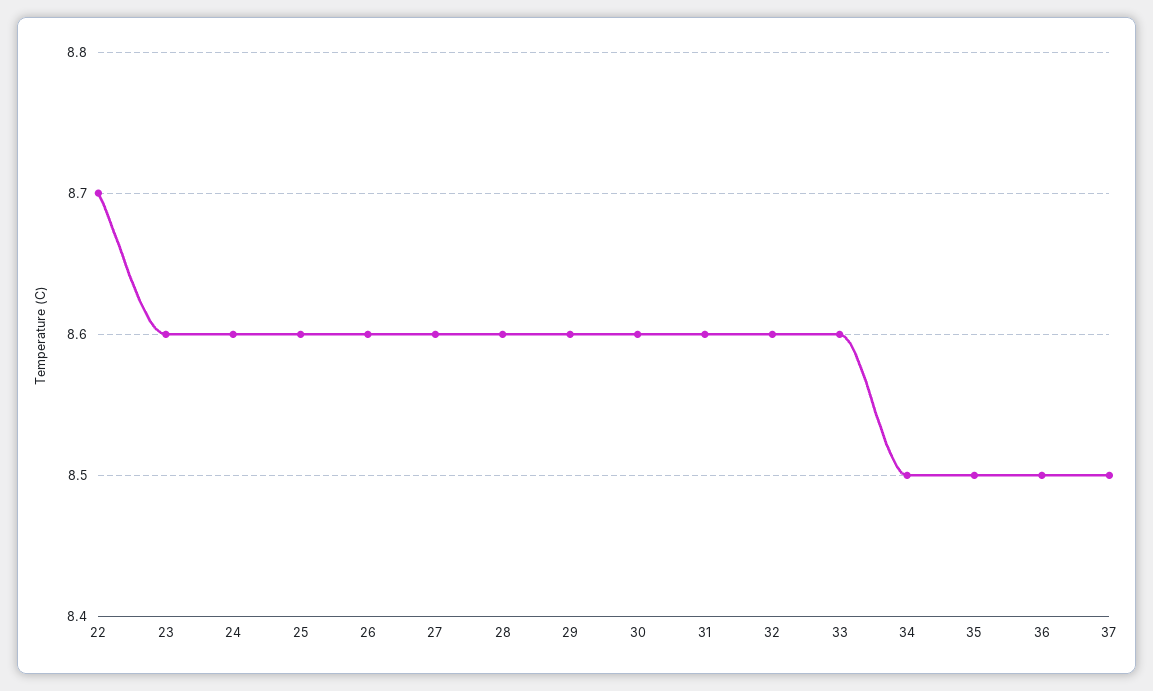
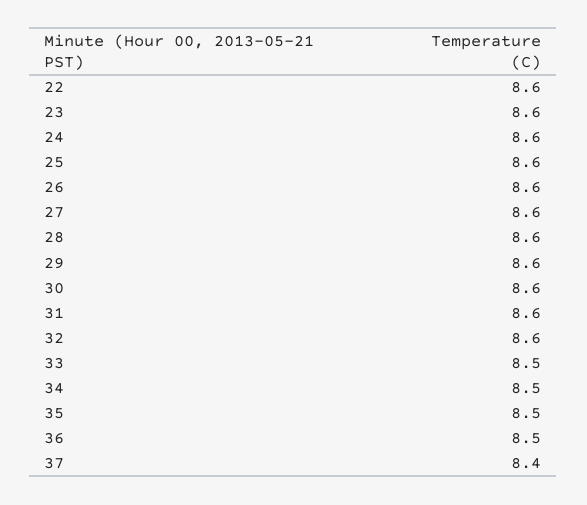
  {
-   "22": 8.7,
+   "22": 8.6,
    "23": 8.6,
    "24": 8.6,
    "25": 8.6,
    "26": 8.6,
    "27": 8.6,
    "28": 8.6,
    "29": 8.6,
    "30": 8.6,
    "31": 8.6,
    "32": 8.6,
-   "33": 8.6,
+   "33": 8.5,
    "34": 8.5,
    "35": 8.5,
    "36": 8.5,
-   "37": 8.5
+   "37": 8.4
  }

